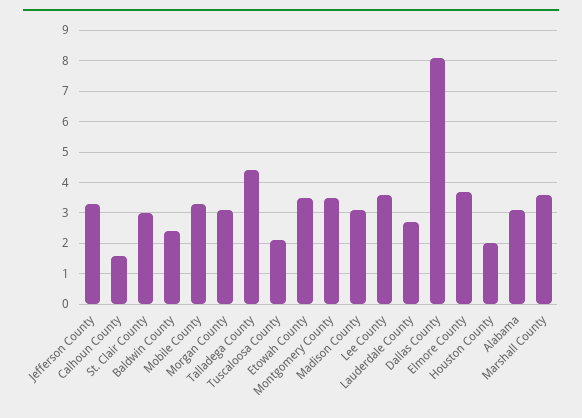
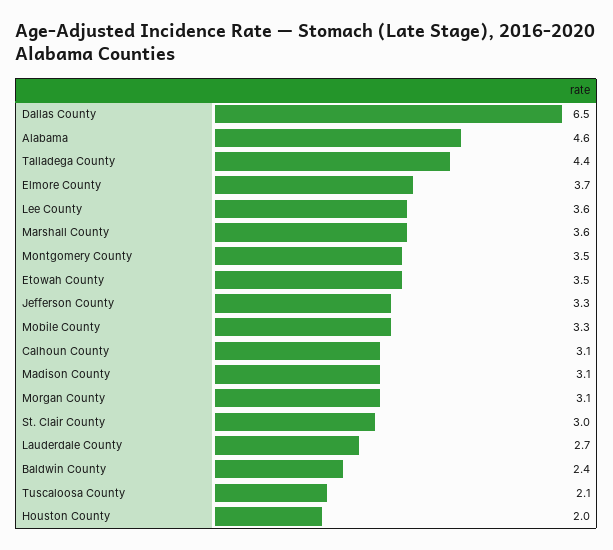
  {
    "Jefferson County": 3.3,
-   "Calhoun County": 1.5,
+   "Calhoun County": 3.1,
    "St. Clair County": 3,
    "Baldwin County": 2.4,
    "Mobile County": 3.3,
    "Morgan County": 3.1,
    "Talladega County": 4.4,
    "Tuscaloosa County": 2.1,
    "Etowah County": 3.5,
    "Montgomery County": 3.5,
    "Madison County": 3.1,
    "Lee County": 3.6,
    "Lauderdale County": 2.7,
-   "Dallas County": 8,
+   "Dallas County": 6.5,
    "Elmore County": 3.7,
    "Houston County": 2,
-   "Alabama": 3,
+   "Alabama": 4.6,
    "Marshall County": 3.6
  }

